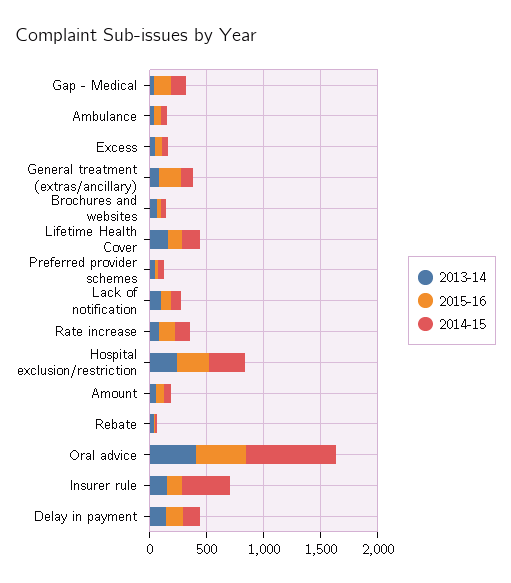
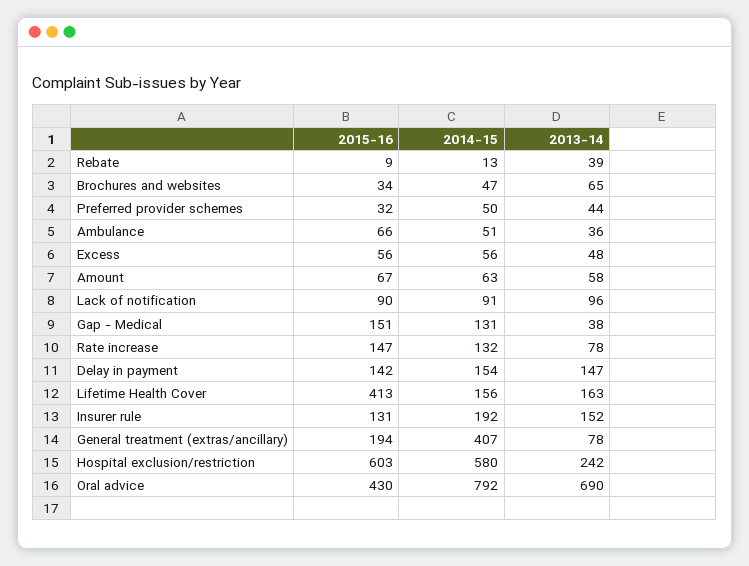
  {
    "2013-14": {
      "Gap - Medical": 38,
      "Ambulance": 36,
      "Excess": 48,
      "General treatment (extras/ancillary)": 78,
      "Brochures and websites": 65,
      "Lifetime Health Cover": 163,
      "Preferred provider schemes": 44,
      "Lack of notification": 96,
      "Rate increase": 78,
      "Hospital exclusion/restriction": 242,
      "Amount": 58,
      "Rebate": 39,
-     "Oral advice": 400,
+     "Oral advice": 690,
      "Insurer rule": 152,
      "Delay in payment": 147
    },
    "2015-16": {
      "Gap - Medical": 151,
      "Ambulance": 66,
      "Excess": 56,
      "General treatment (extras/ancillary)": 194,
      "Brochures and websites": 34,
-     "Lifetime Health Cover": 100,
+     "Lifetime Health Cover": 413,
      "Preferred provider schemes": 32,
      "Lack of notification": 90,
      "Rate increase": 147,
-     "Hospital exclusion/restriction": 300,
+     "Hospital exclusion/restriction": 603,
      "Amount": 67,
      "Rebate": 9,
      "Oral advice": 430,
      "Insurer rule": 131,
      "Delay in payment": 142
    },
    "2014-15": {
      "Gap - Medical": 131,
      "Ambulance": 51,
      "Excess": 56,
-     "General treatment (extras/ancillary)": 100,
+     "General treatment (extras/ancillary)": 407,
      "Brochures and websites": 47,
      "Lifetime Health Cover": 156,
      "Preferred provider schemes": 50,
      "Lack of notification": 91,
      "Rate increase": 132,
-     "Hospital exclusion/restriction": 300,
+     "Hospital exclusion/restriction": 580,
      "Amount": 63,
      "Rebate": 13,
      "Oral advice": 792,
-     "Insurer rule": 400,
+     "Insurer rule": 192,
      "Delay in payment": 154
    }
  }

